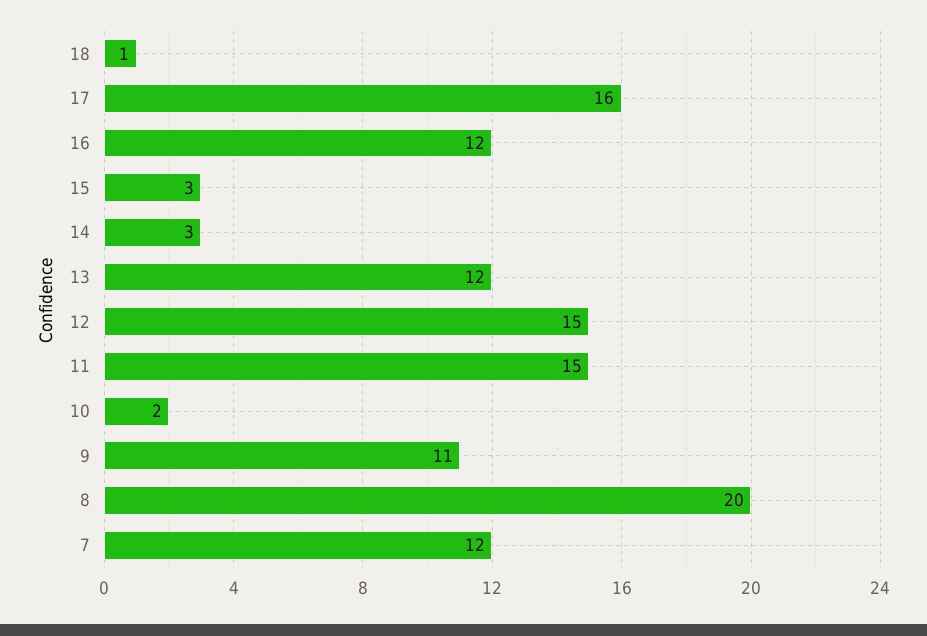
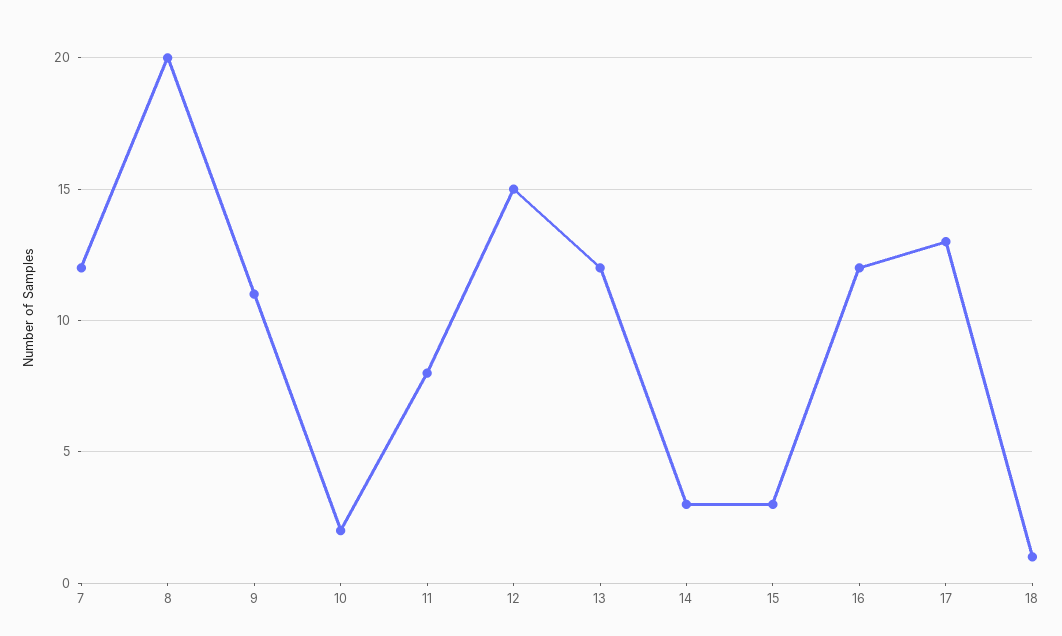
  {
    "18": 1,
-   "17": 16,
+   "17": 13,
    "16": 12,
    "15": 3,
    "14": 3,
    "13": 12,
    "12": 15,
-   "11": 15,
+   "11": 8,
    "10": 2,
    "9": 11,
    "8": 20,
    "7": 12
  }

